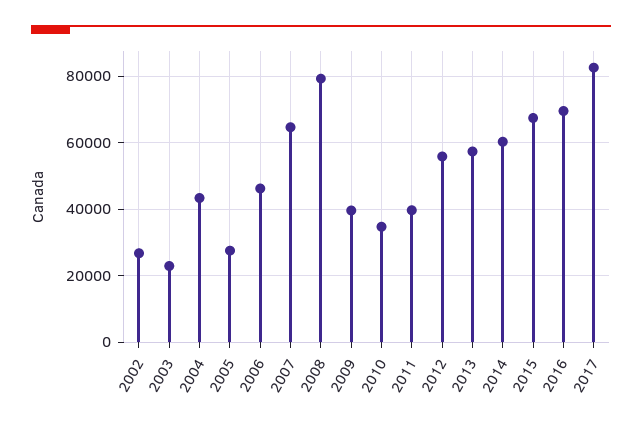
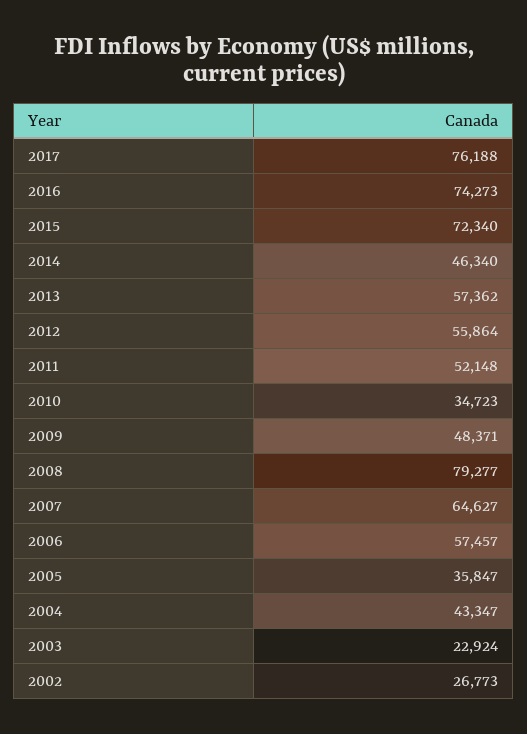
  {
    "2002": 26773,
    "2003": 22924,
    "2004": 43347,
-   "2005": 28000,
+   "2005": 35847,
-   "2006": 46000,
+   "2006": 57457,
    "2007": 64627,
    "2008": 79277,
-   "2009": 40000,
+   "2009": 48371,
    "2010": 34723,
-   "2011": 40000,
+   "2011": 52148,
    "2012": 55864,
    "2013": 57362,
-   "2014": 60000,
+   "2014": 46340,
-   "2015": 68000,
+   "2015": 72340,
-   "2016": 70000,
+   "2016": 74273,
-   "2017": 82000
+   "2017": 76188
  }

